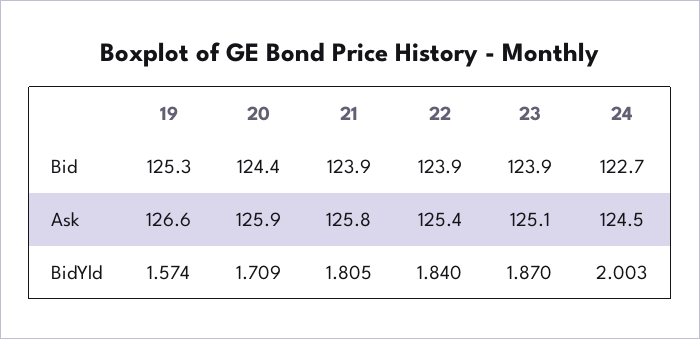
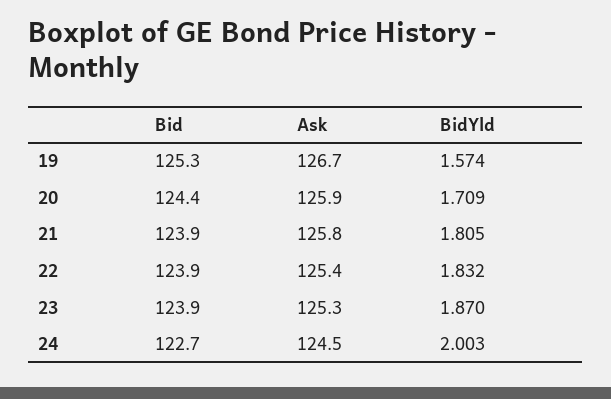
  {
    "19": {
      "Bid": 125.3,
-     "Ask": 126.6,
+     "Ask": 126.7,
      "BidYld": 1.574
    },
    "20": {
      "Bid": 124.4,
      "Ask": 125.9,
      "BidYld": 1.709
    },
    "21": {
      "Bid": 123.9,
      "Ask": 125.8,
      "BidYld": 1.805
    },
    "22": {
      "Bid": 123.9,
      "Ask": 125.4,
-     "BidYld": 1.84
+     "BidYld": 1.832
    },
    "23": {
      "Bid": 123.9,
-     "Ask": 125.1,
+     "Ask": 125.3,
      "BidYld": 1.87
    },
    "24": {
      "Bid": 122.7,
      "Ask": 124.5,
      "BidYld": 2.003
    }
  }

